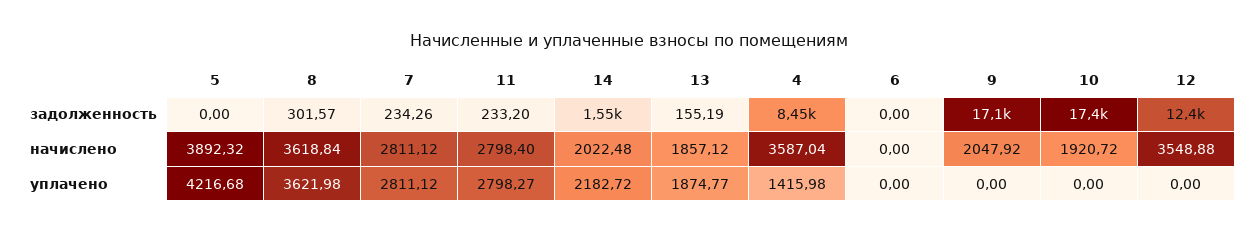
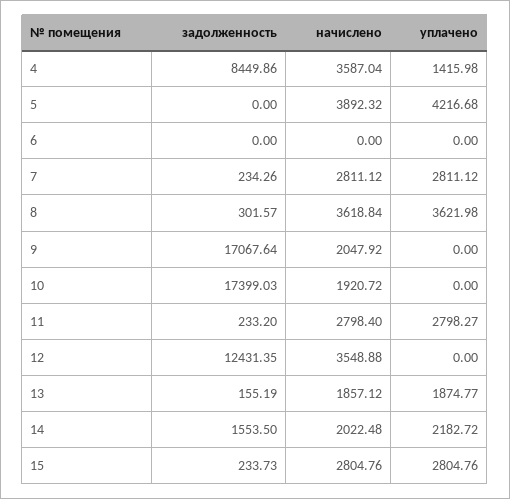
  {
    "5": {
      "задолженность": 0,
      "начислено": 3892.32,
      "уплачено": 4216.68
    },
    "8": {
      "задолженность": 301.57,
      "начислено": 3618.84,
      "уплачено": 3621.98
    },
    "7": {
      "задолженность": 234.26,
      "начислено": 2811.12,
      "уплачено": 2811.12
    },
    "11": {
      "задолженность": 233.2,
      "начислено": 2798.4,
      "уплачено": 2798.27
    },
    "14": {
      "задолженность": 1553.5,
      "начислено": 2022.48,
      "уплачено": 2182.72
    },
    "13": {
      "задолженность": 155.19,
      "начислено": 1857.12,
      "уплачено": 1874.77
    },
    "4": {
      "задолженность": 8449.86,
      "начислено": 3587.04,
      "уплачено": 1415.98
    },
    "6": {
      "задолженность": 0,
      "начислено": 0,
      "уплачено": 0
    },
    "9": {
      "задолженность": 17067.64,
      "начислено": 2047.92,
      "уплачено": 0
    },
    "10": {
      "задолженность": 17399.03,
      "начислено": 1920.72,
      "уплачено": 0
    },
    "12": {
      "задолженность": 12431.35,
      "начислено": 3548.88,
      "уплачено": 0
-   }
+   },
+   "15": {
+     "задолженность": 233.73,
+     "начислено": 2804.76,
+     "уплачено": 2804.76
+   }
  }

